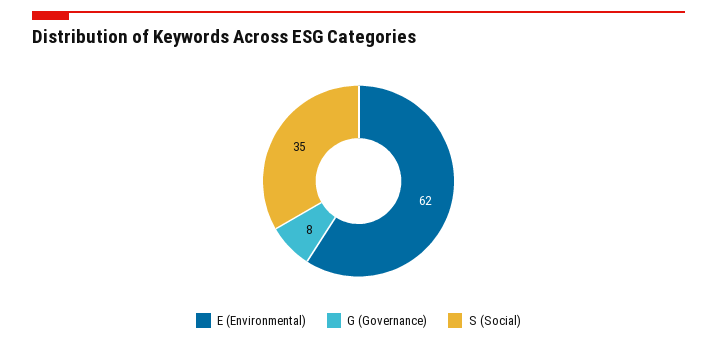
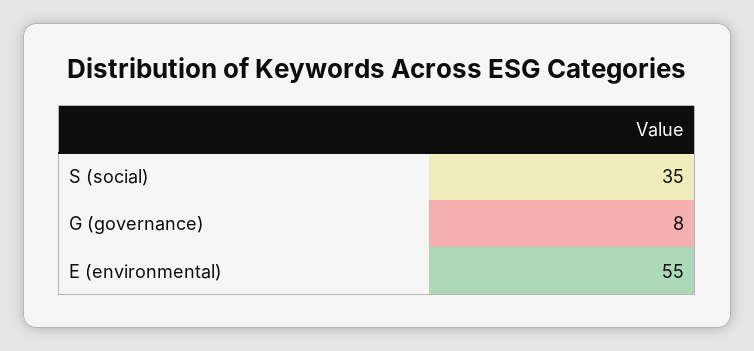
  {
-   "E (Environmental)": 62,
+   "E (Environmental)": 55,
    "G (Governance)": 8,
    "S (Social)": 35
  }

